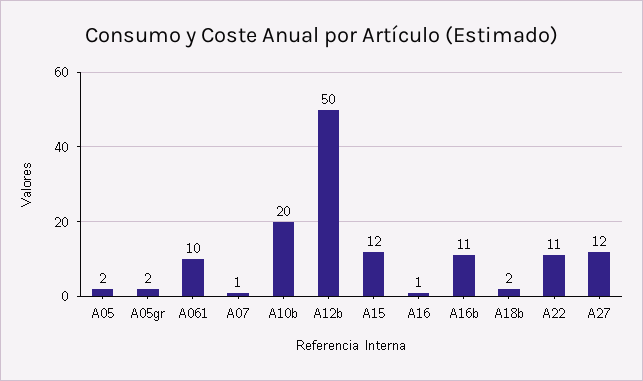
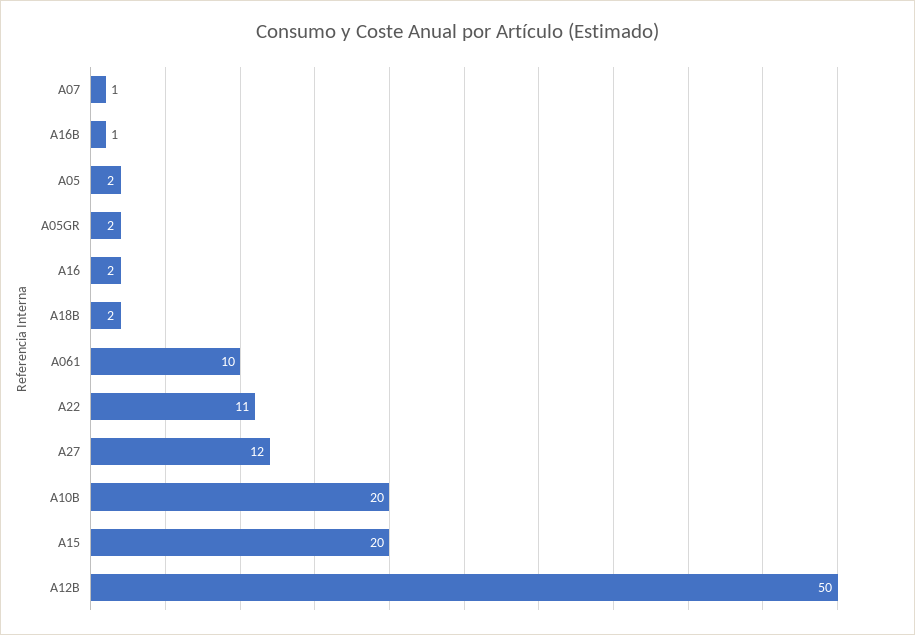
  {
    "A05": 2,
    "A05gr": 2,
    "A061": 10,
    "A07": 1,
    "A10b": 20,
    "A12b": 50,
-   "A15": 12,
+   "A15": 20,
-   "A16": 1,
+   "A16": 2,
-   "A16b": 11,
+   "A16b": 1,
    "A18b": 2,
    "A22": 11,
    "A27": 12
  }

